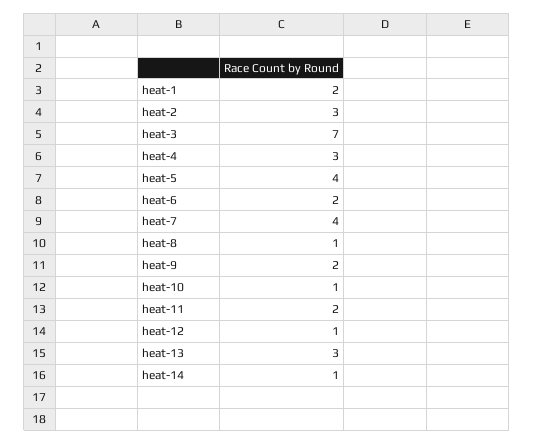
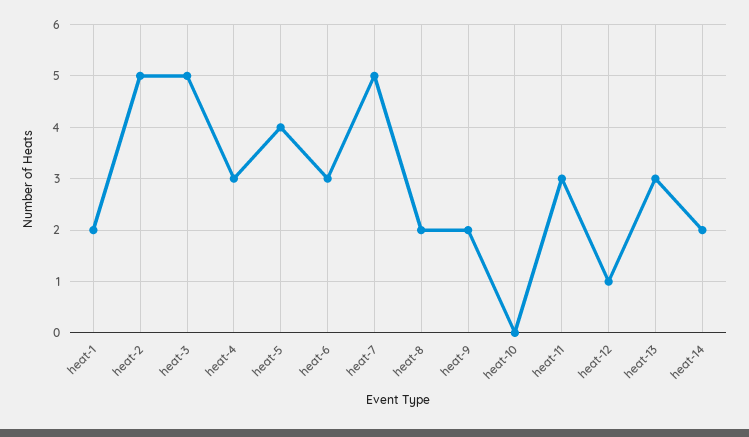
  {
    "heat-1": 2,
-   "heat-2": 3,
+   "heat-2": 5,
-   "heat-3": 7,
+   "heat-3": 5,
    "heat-4": 3,
    "heat-5": 4,
-   "heat-6": 2,
+   "heat-6": 3,
-   "heat-7": 4,
+   "heat-7": 5,
-   "heat-8": 1,
+   "heat-8": 2,
    "heat-9": 2,
-   "heat-10": 1,
+   "heat-10": 0,
-   "heat-11": 2,
+   "heat-11": 3,
    "heat-12": 1,
    "heat-13": 3,
-   "heat-14": 1
+   "heat-14": 2
  }

